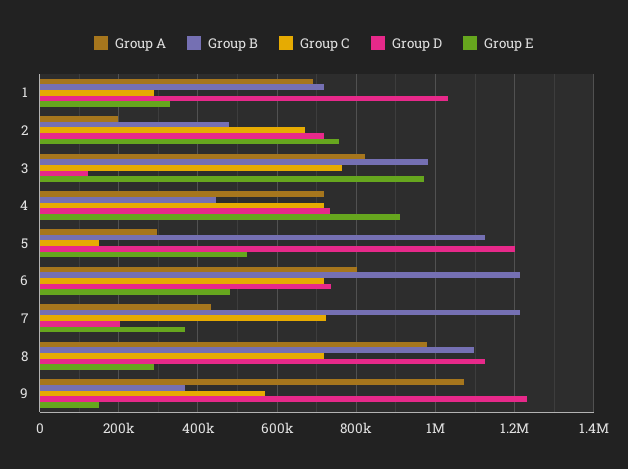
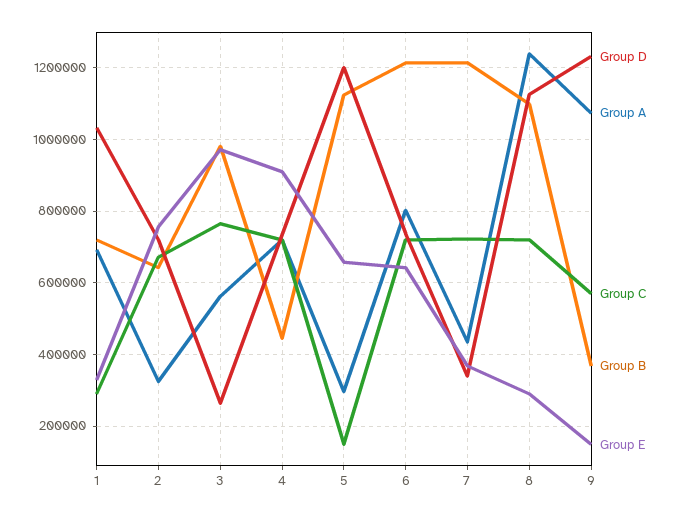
  {
    "Group A": {
      "1": 700000,
-     "2": 200000,
+     "2": 320000,
-     "3": 820000,
+     "3": 560000,
      "4": 720000,
      "5": 300000,
      "6": 800000,
      "7": 440000,
-     "8": 980000,
+     "8": 1240000,
      "9": 1080000
    },
    "Group B": {
      "1": 720000,
-     "2": 480000,
+     "2": 640000,
      "3": 980000,
      "4": 440000,
      "5": 1120000,
      "6": 1220000,
      "7": 1220000,
      "8": 1100000,
      "9": 360000
    },
    "Group C": {
      "1": 280000,
      "2": 680000,
      "3": 760000,
      "4": 720000,
      "5": 140000,
      "6": 720000,
      "7": 720000,
      "8": 720000,
      "9": 560000
    },
    "Group D": {
      "1": 1040000,
      "2": 720000,
-     "3": 120000,
+     "3": 260000,
      "4": 740000,
      "5": 1200000,
      "6": 740000,
-     "7": 200000,
+     "7": 340000,
      "8": 1120000,
      "9": 1240000
    },
    "Group E": {
      "1": 320000,
      "2": 760000,
      "3": 980000,
      "4": 920000,
-     "5": 520000,
+     "5": 660000,
-     "6": 480000,
+     "6": 640000,
      "7": 360000,
      "8": 280000,
      "9": 140000
    }
  }

